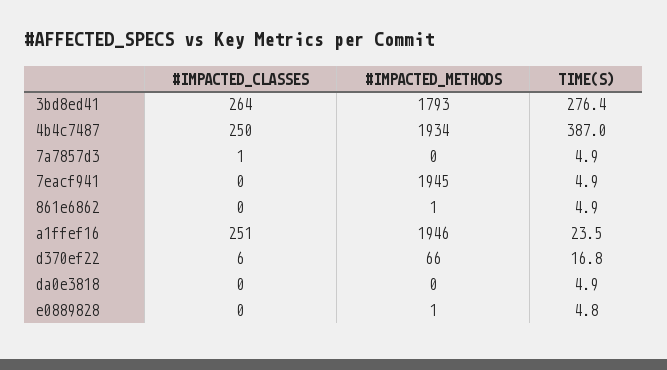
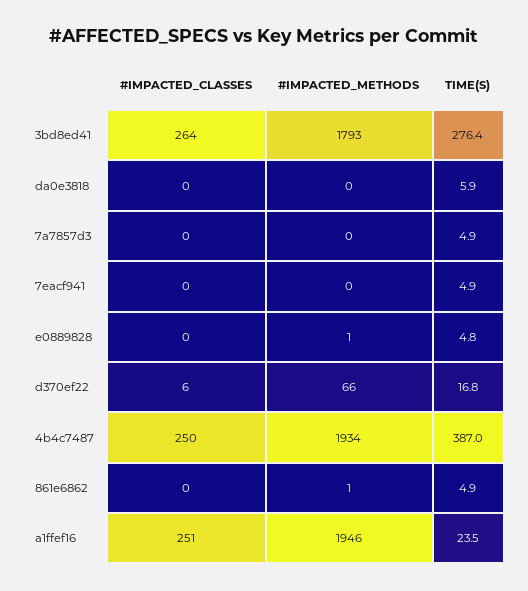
  {
    "#IMPACTED_CLASSES": {
      "3bd8ed41": 264,
      "4b4c7487": 250,
-     "7a7857d3": 1,
+     "7a7857d3": 0,
      "7eacf941": 0,
      "861e6862": 0,
      "a1ffef16": 251,
      "d370ef22": 6,
      "da0e3818": 0,
      "e0889828": 0
    },
    "#IMPACTED_METHODS": {
      "3bd8ed41": 1793,
      "4b4c7487": 1934,
      "7a7857d3": 0,
-     "7eacf941": 1945,
+     "7eacf941": 0,
      "861e6862": 1,
      "a1ffef16": 1946,
      "d370ef22": 66,
      "da0e3818": 0,
      "e0889828": 1
    },
    "TIME(S)": {
      "3bd8ed41": 276.4,
      "4b4c7487": 387,
      "7a7857d3": 4.9,
      "7eacf941": 4.9,
      "861e6862": 4.9,
      "a1ffef16": 23.5,
      "d370ef22": 16.8,
-     "da0e3818": 4.9,
+     "da0e3818": 5.9,
      "e0889828": 4.8
    }
  }

